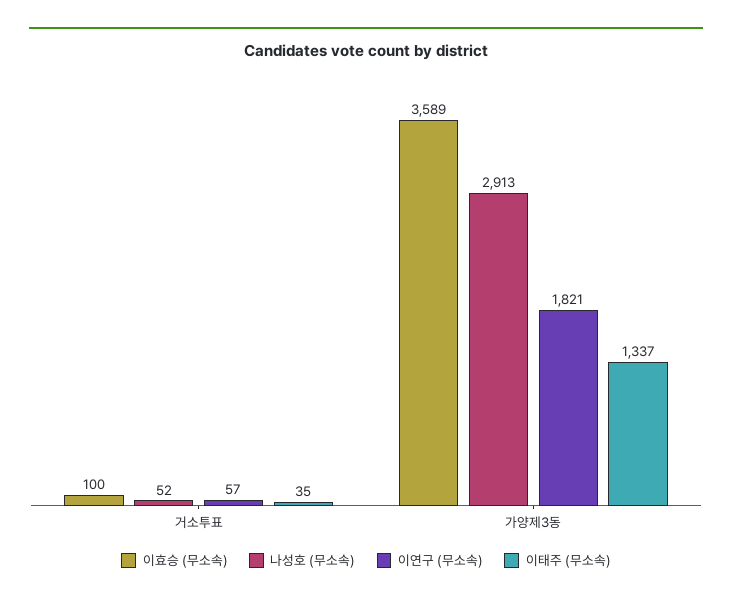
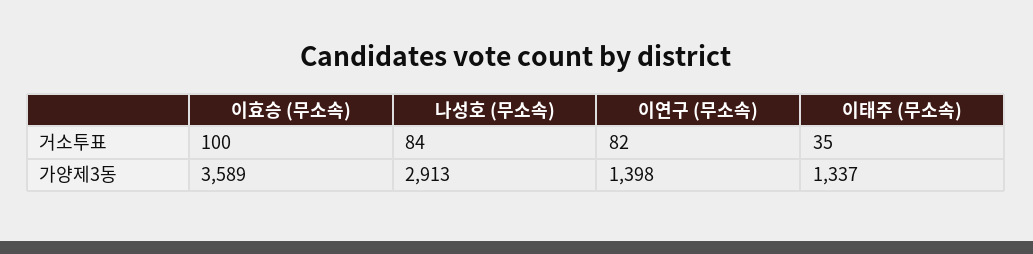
  {
    "이효승 (무소속)": {
      "거소투표": 100,
      "가양제3동": 3589
    },
    "나성호 (무소속)": {
-     "거소투표": 52,
+     "거소투표": 84,
      "가양제3동": 2913
    },
    "이연구 (무소속)": {
-     "거소투표": 57,
+     "거소투표": 82,
-     "가양제3동": 1821
+     "가양제3동": 1398
    },
    "이태주 (무소속)": {
      "거소투표": 35,
      "가양제3동": 1337
    }
  }

